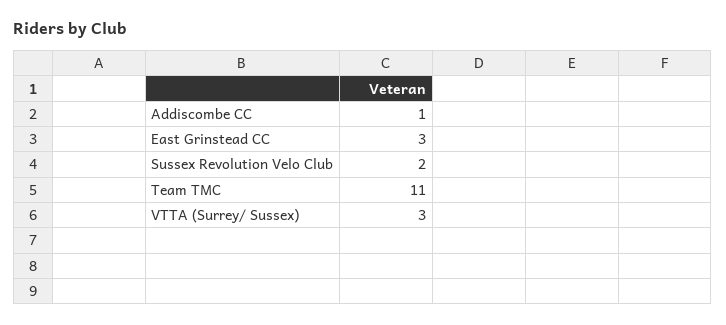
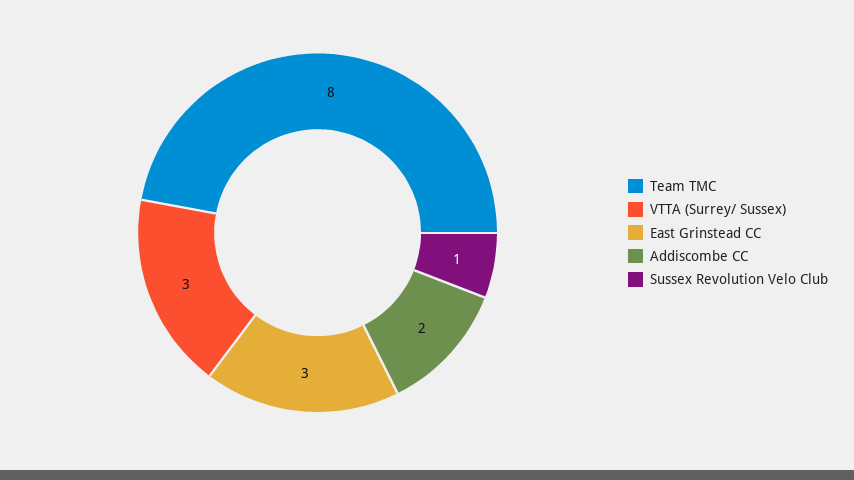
  {
-   "Addiscombe CC": 1,
+   "Addiscombe CC": 2,
    "East Grinstead CC": 3,
-   "Sussex Revolution Velo Club": 2,
+   "Sussex Revolution Velo Club": 1,
-   "Team TMC": 11,
+   "Team TMC": 8,
    "VTTA (Surrey/ Sussex)": 3
  }

